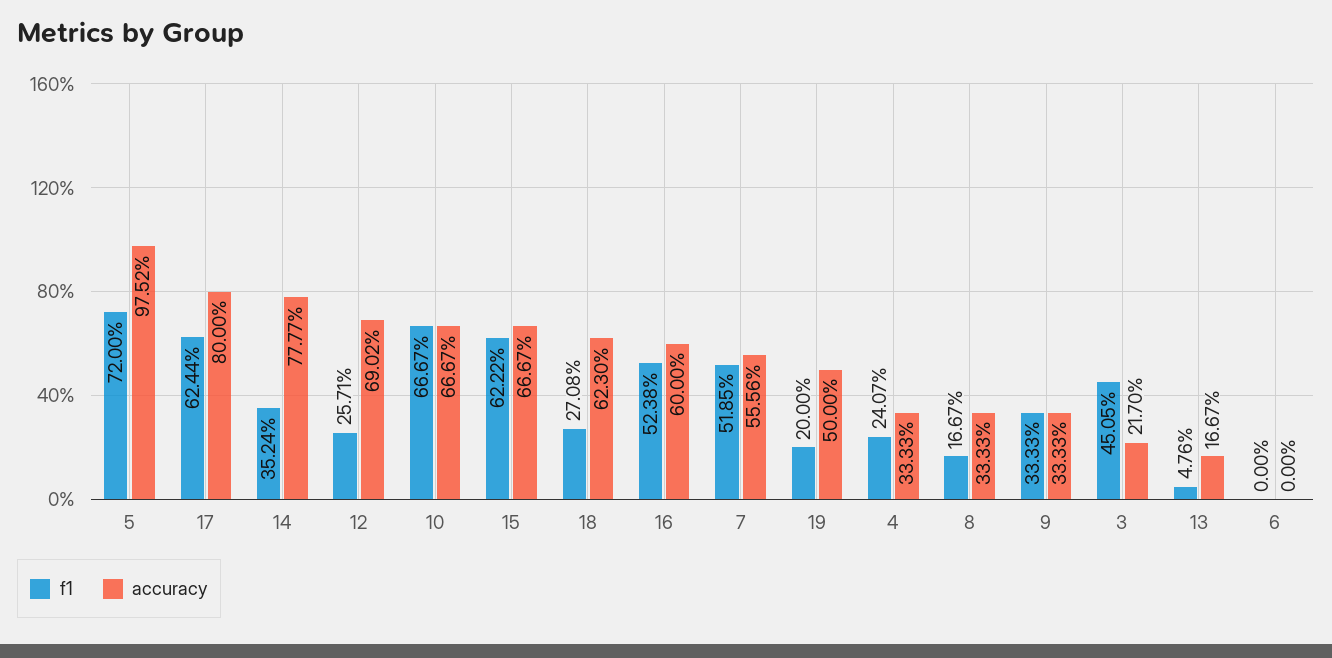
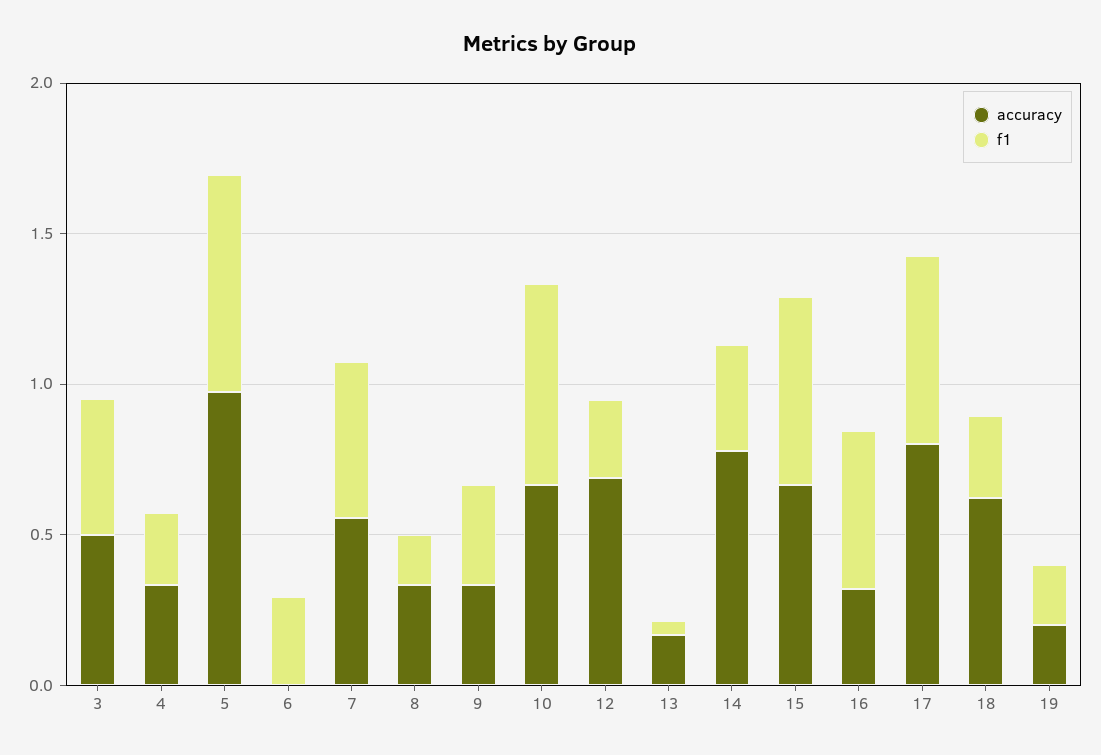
  {
    "f1": {
      "5": 0.72,
      "17": 0.6244,
      "14": 0.3524,
      "12": 0.2571,
      "10": 0.6667,
      "15": 0.6222,
      "18": 0.2708,
      "16": 0.5238,
      "7": 0.5185,
      "19": 0.2,
      "4": 0.2407,
      "8": 0.1667,
      "9": 0.3333,
      "3": 0.4505,
      "13": 0.0476,
-     "6": 0
+     "6": 0.3
    },
    "accuracy": {
      "5": 0.9752,
      "17": 0.8,
      "14": 0.7777,
      "12": 0.6902,
      "10": 0.6667,
      "15": 0.6667,
      "18": 0.623,
-     "16": 0.6,
+     "16": 0.3,
      "7": 0.5556,
-     "19": 0.5,
+     "19": 0.2,
      "4": 0.3333,
      "8": 0.3333,
      "9": 0.3333,
-     "3": 0.217,
+     "3": 0.5,
      "13": 0.1667,
      "6": 0
    }
  }

